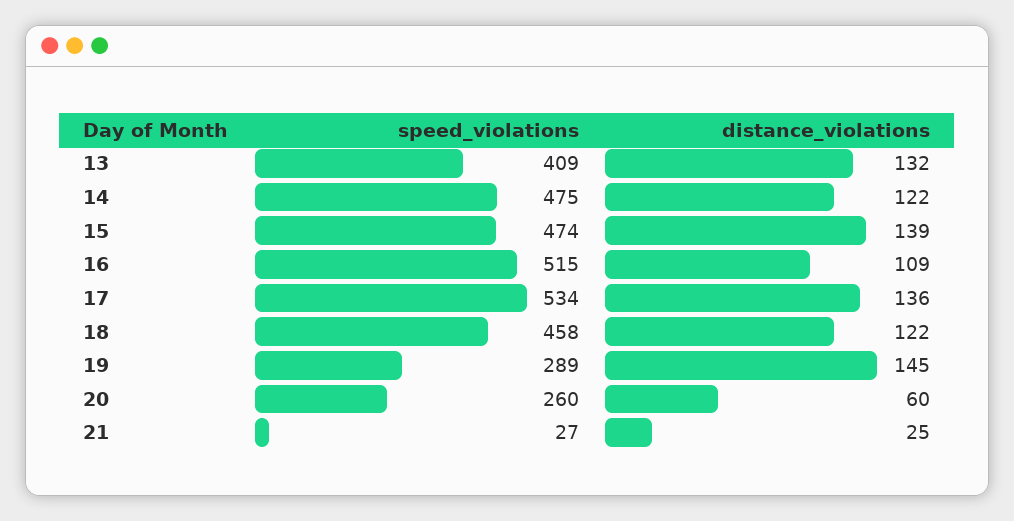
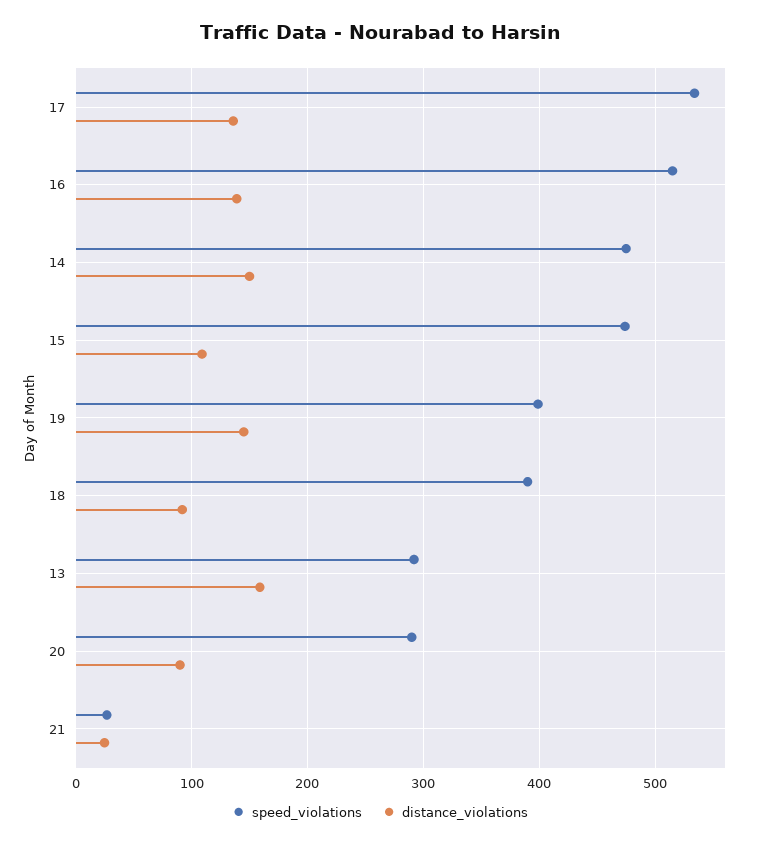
  {
    "speed_violations": {
-     "13": 409,
+     "13": 290,
      "14": 475,
      "15": 474,
      "16": 515,
      "17": 534,
-     "18": 458,
+     "18": 390,
-     "19": 289,
+     "19": 400,
-     "20": 260,
+     "20": 290,
      "21": 27
    },
    "distance_violations": {
-     "13": 132,
+     "13": 160,
-     "14": 122,
+     "14": 150,
-     "15": 139,
+     "15": 110,
-     "16": 109,
+     "16": 140,
      "17": 136,
-     "18": 122,
+     "18": 90,
      "19": 145,
-     "20": 60,
+     "20": 90,
      "21": 25
    }
  }

